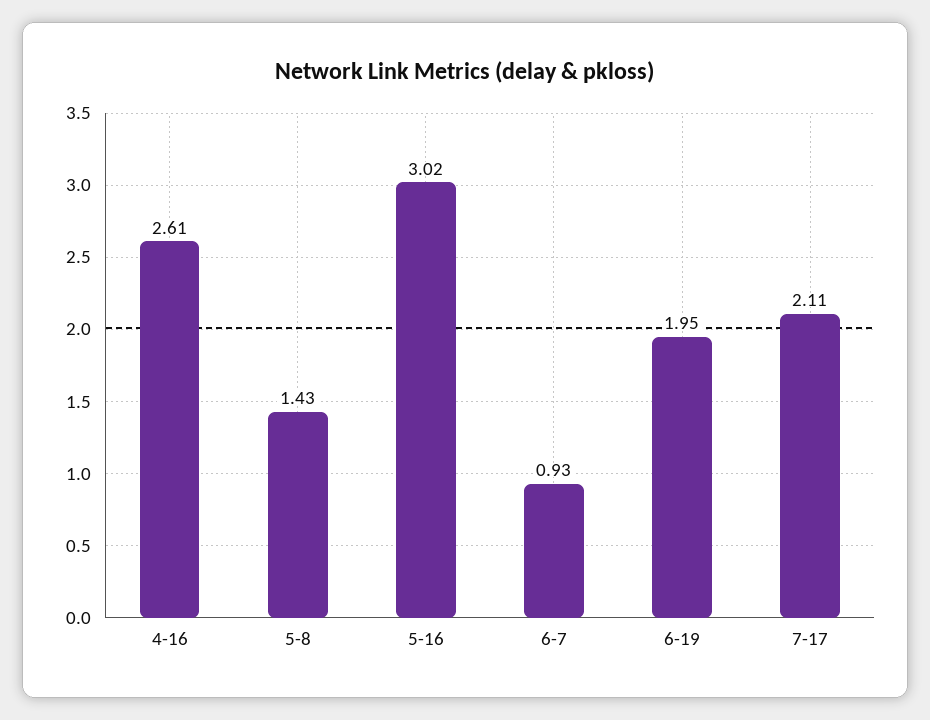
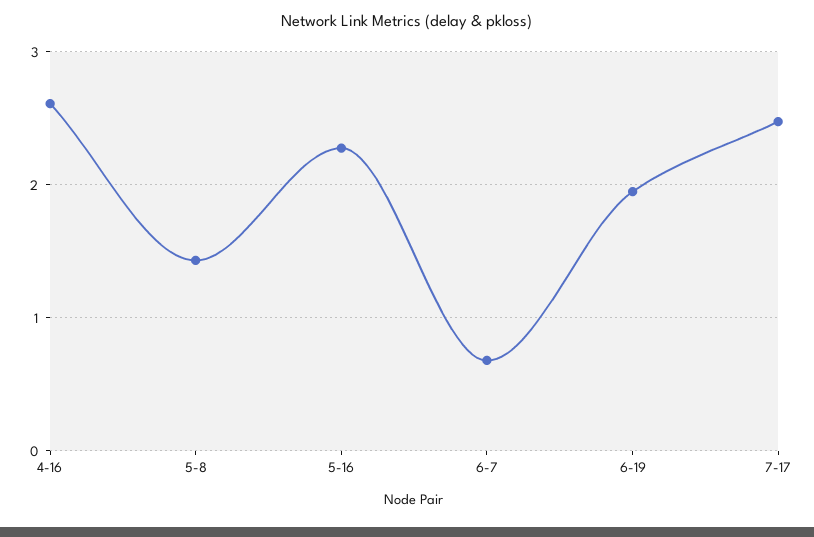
  {
    "4-16": 2.61,
    "5-8": 1.43,
-   "5-16": 3.02,
+   "5-16": 2.3,
-   "6-7": 0.93,
+   "6-7": 0.7,
    "6-19": 1.95,
-   "7-17": 2.11
+   "7-17": 2.5
  }

